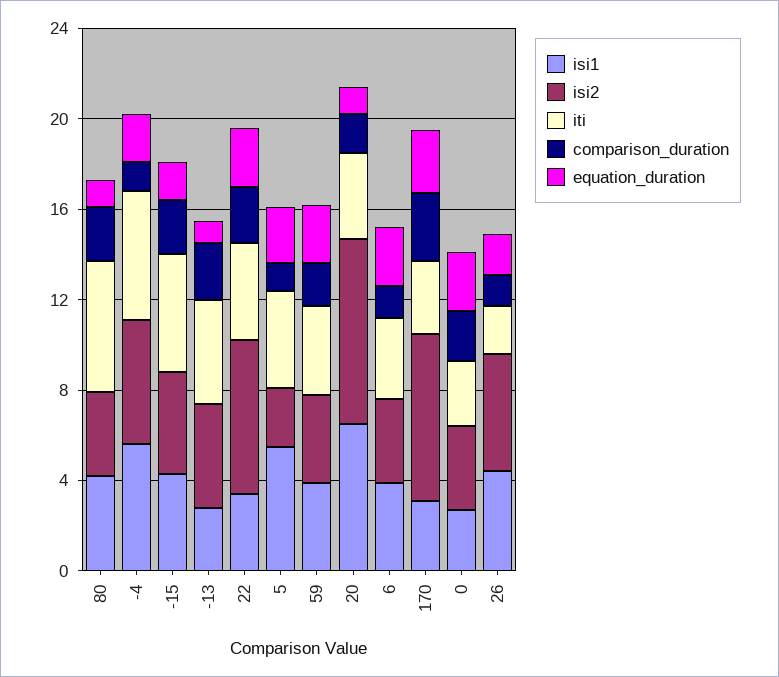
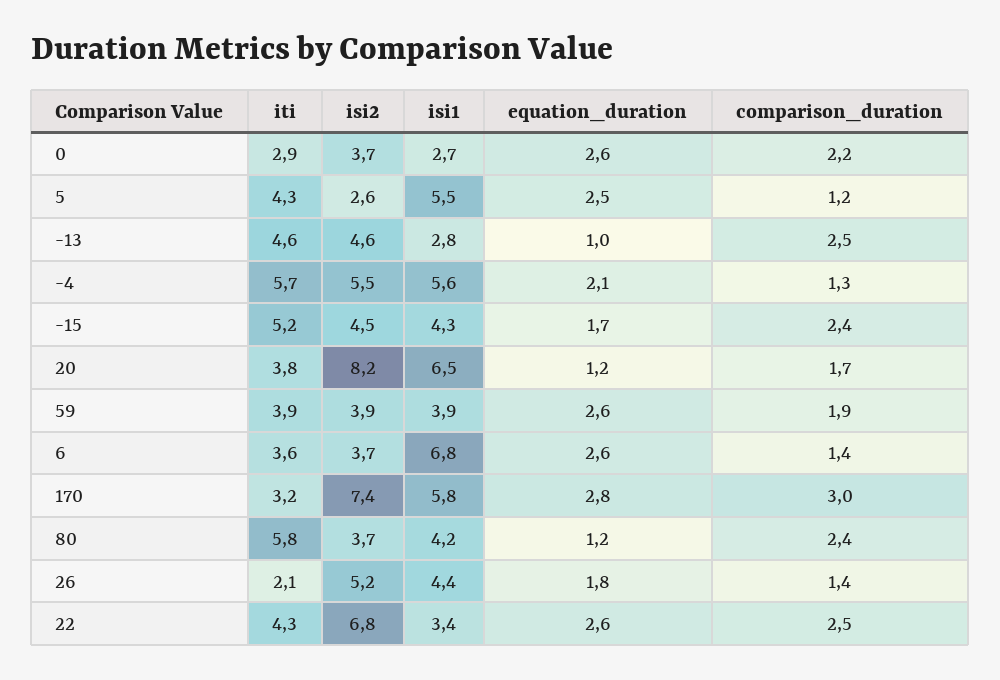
  {
    "isi1": {
      "80": 4.2,
      "-4": 5.6,
      "-15": 4.3,
      "-13": 2.8,
      "22": 3.4,
      "5": 5.5,
      "59": 3.9,
      "20": 6.5,
-     "6": 4,
+     "6": 6.8,
-     "170": 3,
+     "170": 5.8,
      "0": 2.7,
      "26": 4.4
    },
    "isi2": {
      "80": 3.7,
      "-4": 5.5,
      "-15": 4.5,
      "-13": 4.6,
      "22": 6.8,
      "5": 2.6,
      "59": 3.9,
      "20": 8.2,
      "6": 3.7,
      "170": 7.4,
      "0": 3.7,
      "26": 5.2
    },
    "iti": {
      "80": 5.8,
      "-4": 5.7,
      "-15": 5.2,
      "-13": 4.6,
      "22": 4.3,
      "5": 4.3,
      "59": 3.9,
      "20": 3.8,
      "6": 3.6,
      "170": 3.2,
      "0": 2.9,
      "26": 2.1
    },
    "comparison_duration": {
      "80": 2.4,
      "-4": 1.3,
      "-15": 2.4,
      "-13": 2.5,
      "22": 2.5,
      "5": 1.2,
      "59": 1.9,
      "20": 1.7,
      "6": 1.4,
      "170": 3,
      "0": 2.2,
      "26": 1.4
    },
    "equation_duration": {
      "80": 1.2,
      "-4": 2.1,
      "-15": 1.7,
      "-13": 1,
      "22": 2.6,
      "5": 2.5,
      "59": 2.6,
      "20": 1.2,
      "6": 2.6,
      "170": 2.8,
      "0": 2.6,
      "26": 1.8
    }
  }

